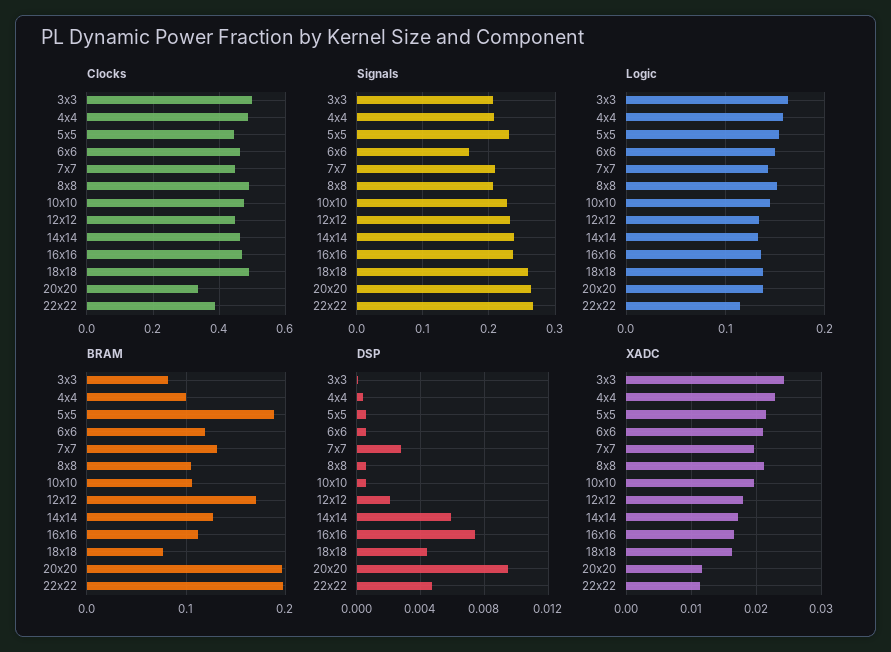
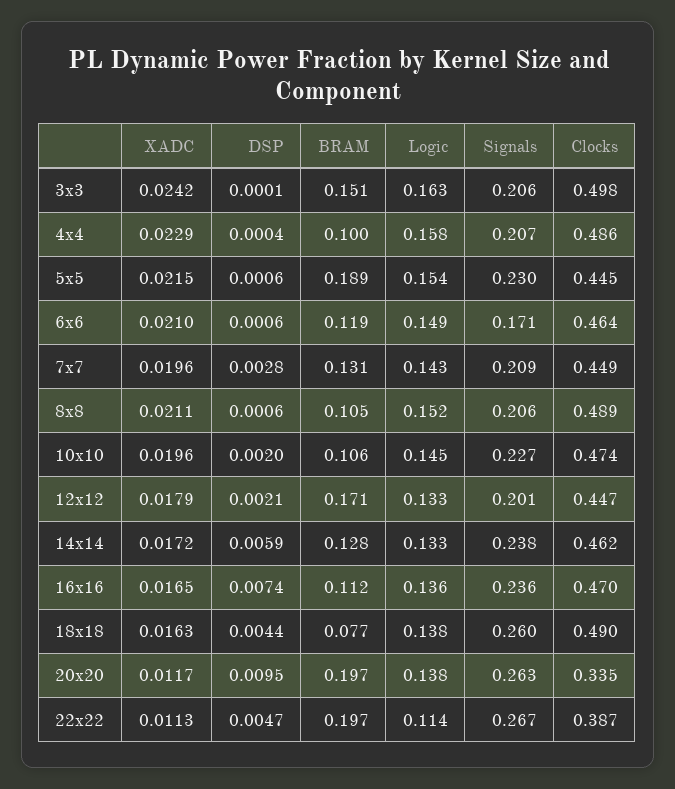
  {
    "Clocks": {
      "3x3": 0.498,
      "4x4": 0.486,
      "5x5": 0.445,
      "6x6": 0.464,
      "7x7": 0.449,
      "8x8": 0.489,
      "10x10": 0.474,
      "12x12": 0.447,
      "14x14": 0.462,
      "16x16": 0.47,
      "18x18": 0.49,
      "20x20": 0.335,
      "22x22": 0.387
    },
    "Signals": {
      "3x3": 0.206,
      "4x4": 0.207,
      "5x5": 0.23,
      "6x6": 0.171,
      "7x7": 0.209,
      "8x8": 0.206,
      "10x10": 0.227,
-     "12x12": 0.23,
+     "12x12": 0.201,
      "14x14": 0.238,
      "16x16": 0.236,
      "18x18": 0.26,
      "20x20": 0.263,
      "22x22": 0.267
    },
    "Logic": {
      "3x3": 0.163,
      "4x4": 0.158,
      "5x5": 0.154,
      "6x6": 0.149,
      "7x7": 0.143,
      "8x8": 0.152,
      "10x10": 0.145,
      "12x12": 0.133,
      "14x14": 0.133,
      "16x16": 0.136,
      "18x18": 0.138,
      "20x20": 0.138,
      "22x22": 0.114
    },
    "BRAM": {
-     "3x3": 0.08,
+     "3x3": 0.151,
      "4x4": 0.1,
      "5x5": 0.189,
      "6x6": 0.119,
      "7x7": 0.131,
      "8x8": 0.105,
      "10x10": 0.106,
      "12x12": 0.171,
      "14x14": 0.128,
      "16x16": 0.112,
      "18x18": 0.077,
      "20x20": 0.197,
      "22x22": 0.197
    },
    "DSP": {
      "3x3": 0.0001,
      "4x4": 0.0004,
      "5x5": 0.0006,
      "6x6": 0.0006,
      "7x7": 0.0028,
      "8x8": 0.0006,
-     "10x10": 0.0005,
+     "10x10": 0.002,
      "12x12": 0.0021,
      "14x14": 0.0059,
      "16x16": 0.0074,
      "18x18": 0.0044,
      "20x20": 0.0095,
      "22x22": 0.0047
    },
    "XADC": {
      "3x3": 0.0242,
      "4x4": 0.0229,
      "5x5": 0.0215,
      "6x6": 0.021,
      "7x7": 0.0196,
      "8x8": 0.0211,
      "10x10": 0.0196,
      "12x12": 0.0179,
      "14x14": 0.0172,
      "16x16": 0.0165,
      "18x18": 0.0163,
      "20x20": 0.0117,
      "22x22": 0.0113
    }
  }

